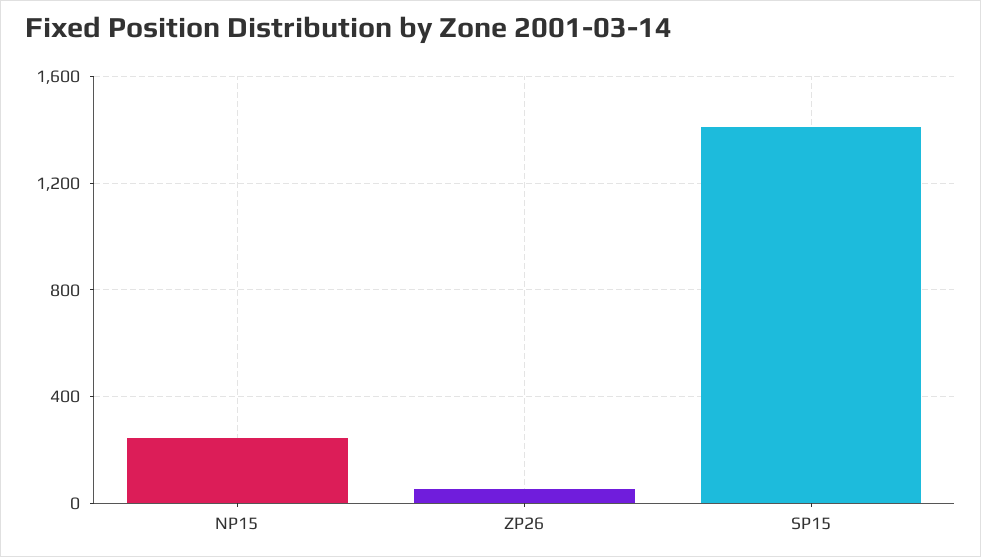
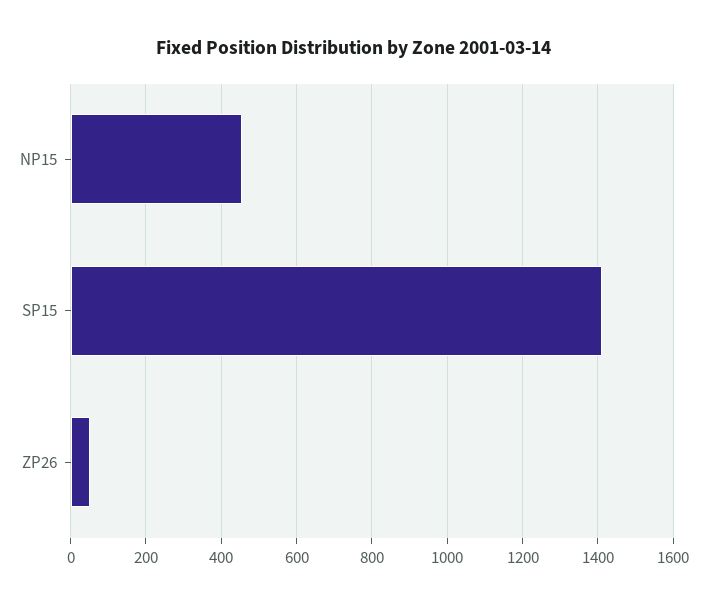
  {
-   "NP15": 250,
+   "NP15": 460,
    "ZP26": 60,
    "SP15": 1420
  }

